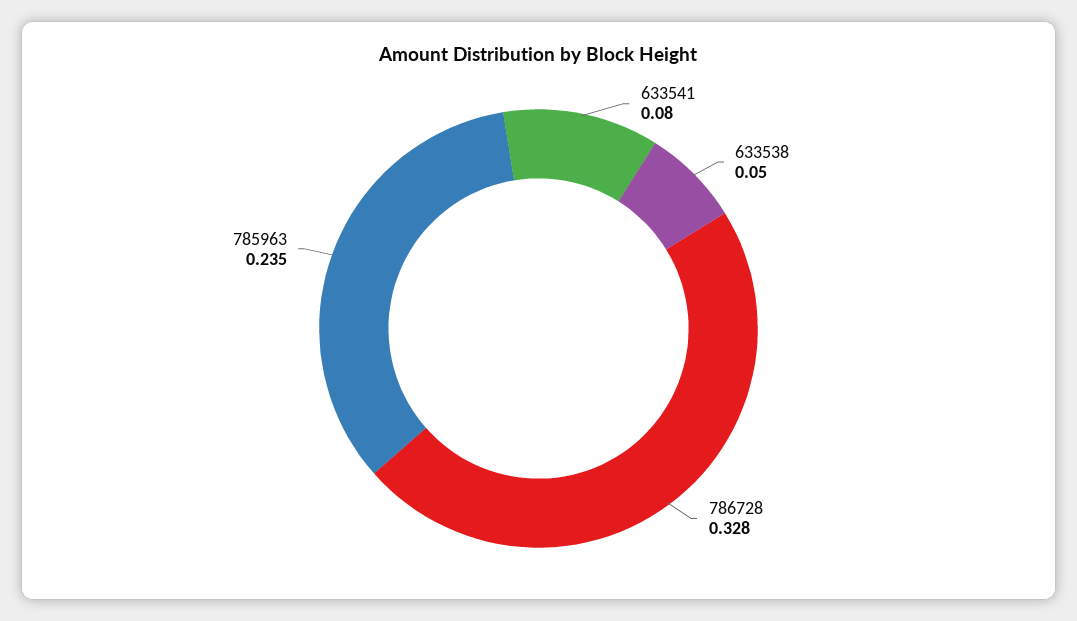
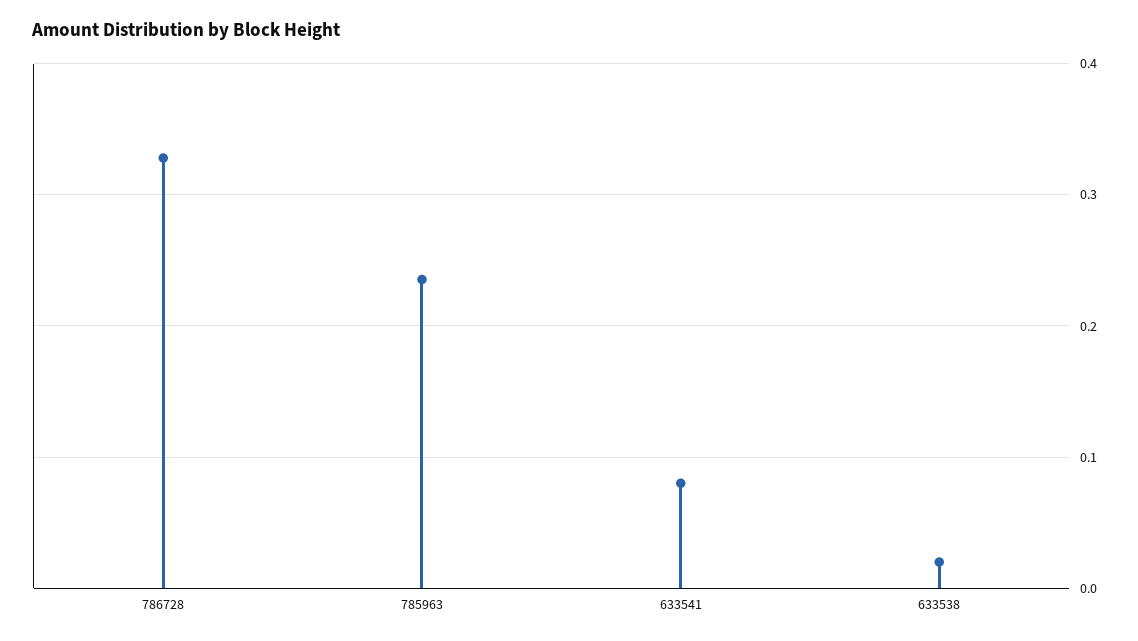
  {
    "633541": 0.08,
-   "633538": 0.05,
+   "633538": 0.02,
    "786728": 0.328,
    "785963": 0.235
  }

